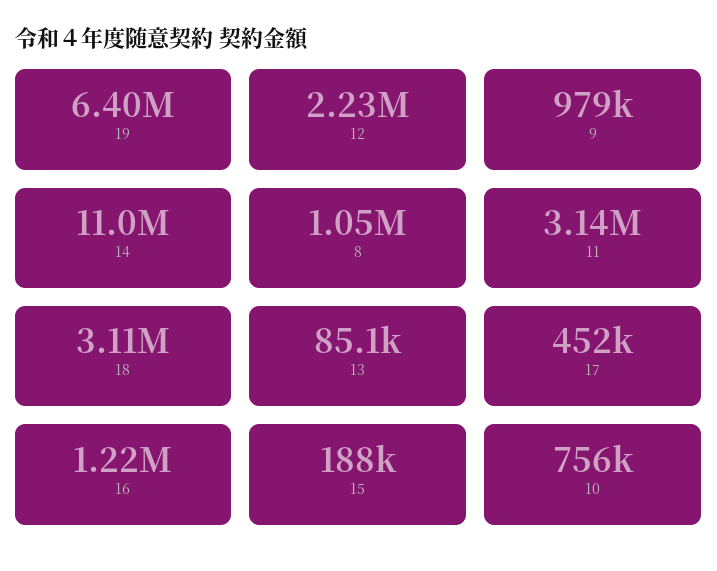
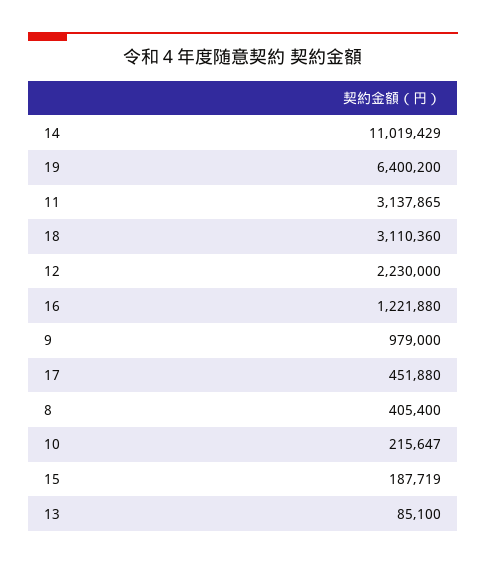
  {
    "19": 6400200,
    "12": 2230000,
    "9": 979000,
    "14": 11019429,
-   "8": 1050000,
+   "8": 405400,
    "11": 3137865,
    "18": 3110360,
    "13": 85100,
    "17": 451880,
    "16": 1221880,
    "15": 187719,
-   "10": 756000
+   "10": 215647
  }

